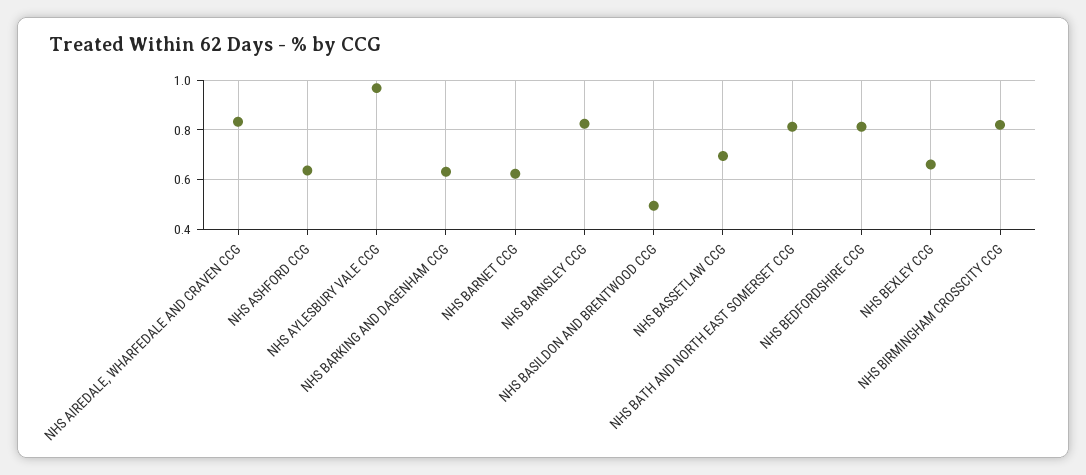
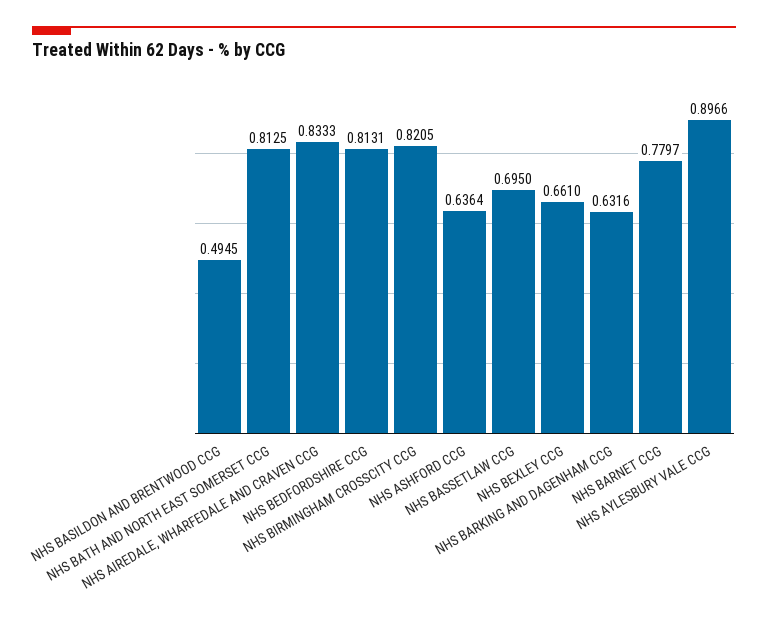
  {
    "NHS AIREDALE, WHARFEDALE AND CRAVEN CCG": 0.8333,
    "NHS ASHFORD CCG": 0.6364,
-   "NHS AYLESBURY VALE CCG": 0.975,
+   "NHS AYLESBURY VALE CCG": 0.8966,
    "NHS BARKING AND DAGENHAM CCG": 0.6316,
-   "NHS BARNET CCG": 0.625,
+   "NHS BARNET CCG": 0.7797,
-   "NHS BARNSLEY CCG": 0.825,
    "NHS BASILDON AND BRENTWOOD CCG": 0.4945,
    "NHS BASSETLAW CCG": 0.695,
    "NHS BATH AND NORTH EAST SOMERSET CCG": 0.8125,
    "NHS BEDFORDSHIRE CCG": 0.8131,
    "NHS BEXLEY CCG": 0.661,
    "NHS BIRMINGHAM CROSSCITY CCG": 0.8205
  }

